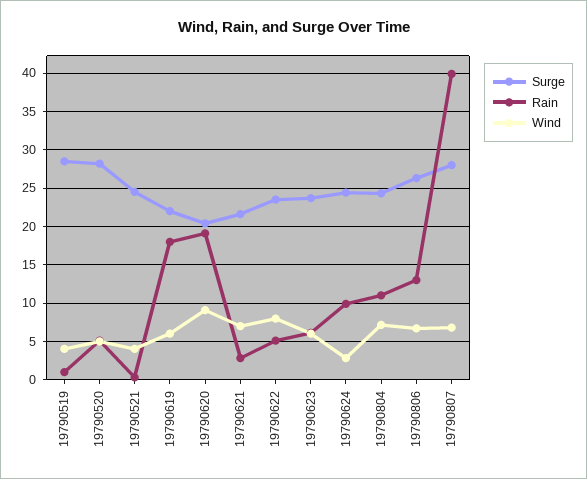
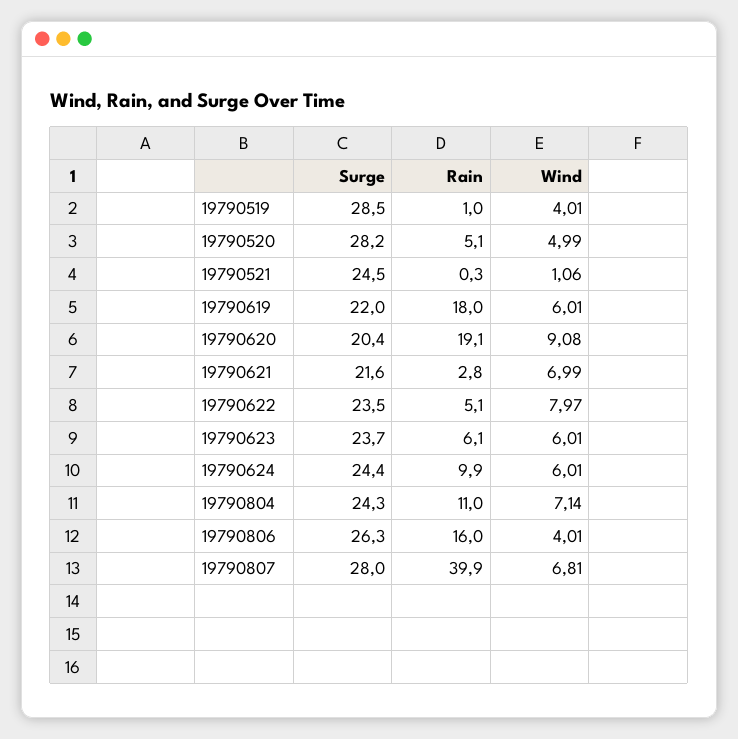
  {
    "Surge": {
      "19790519": 28.5,
      "19790520": 28.2,
      "19790521": 24.5,
      "19790619": 22,
      "19790620": 20.4,
      "19790621": 21.6,
      "19790622": 23.5,
      "19790623": 23.7,
      "19790624": 24.4,
      "19790804": 24.3,
      "19790806": 26.3,
      "19790807": 28
    },
    "Rain": {
      "19790519": 1,
      "19790520": 5.1,
      "19790521": 0.3,
      "19790619": 18,
      "19790620": 19.1,
      "19790621": 2.8,
      "19790622": 5.1,
      "19790623": 6.1,
      "19790624": 9.9,
      "19790804": 11,
-     "19790806": 13,
+     "19790806": 16,
      "19790807": 39.9
    },
    "Wind": {
      "19790519": 4.01,
      "19790520": 4.99,
-     "19790521": 4,
+     "19790521": 1.06,
      "19790619": 6.01,
      "19790620": 9.08,
      "19790621": 6.99,
      "19790622": 7.97,
      "19790623": 6.01,
-     "19790624": 3,
+     "19790624": 6.01,
      "19790804": 7.14,
-     "19790806": 7,
+     "19790806": 4.01,
      "19790807": 6.81
    }
  }

